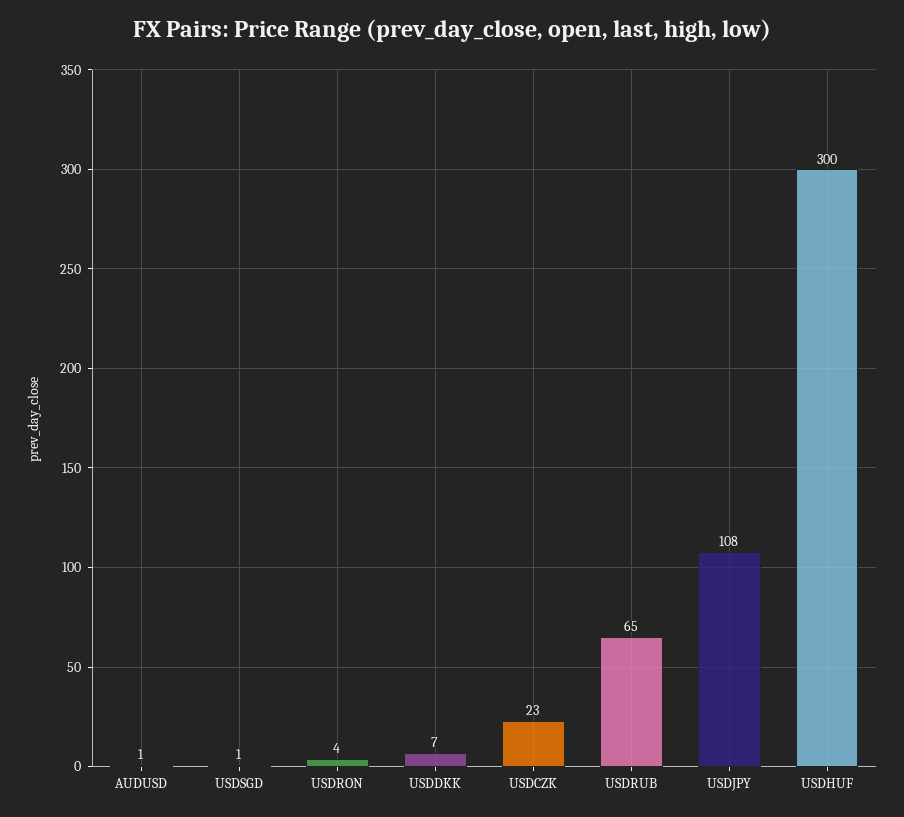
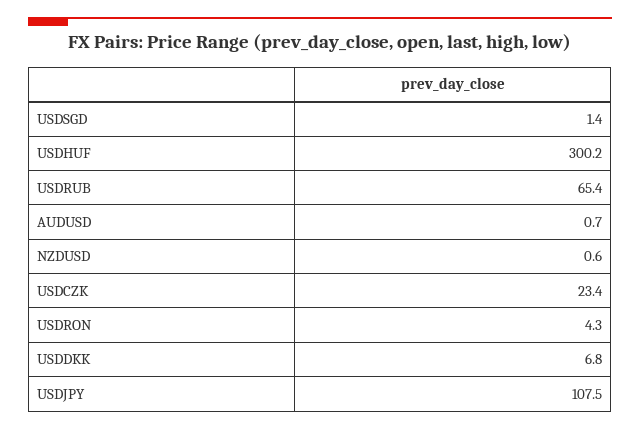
  {
    "AUDUSD": 0.7,
    "USDSGD": 1.4,
    "USDRON": 4.3,
    "USDDKK": 6.8,
    "USDCZK": 23.4,
    "USDRUB": 65.4,
    "USDJPY": 107.5,
-   "USDHUF": 300.2
+   "USDHUF": 300.2,
+   "NZDUSD": 0.6
  }

